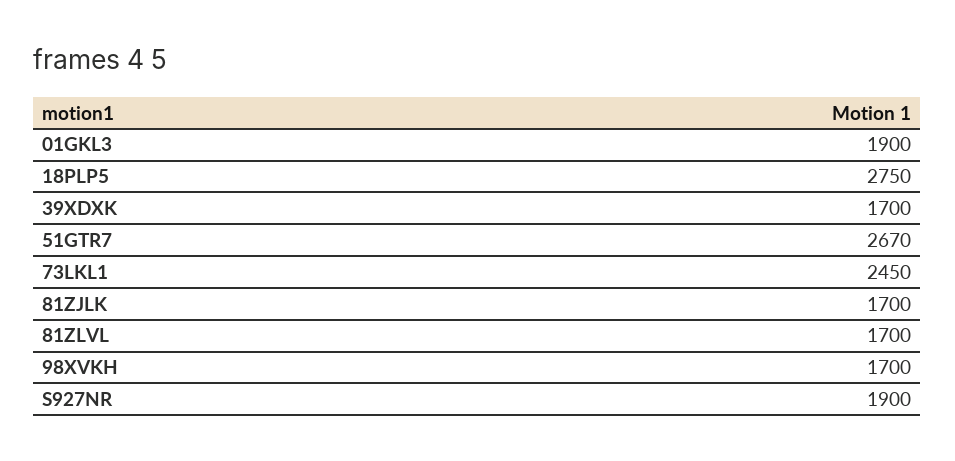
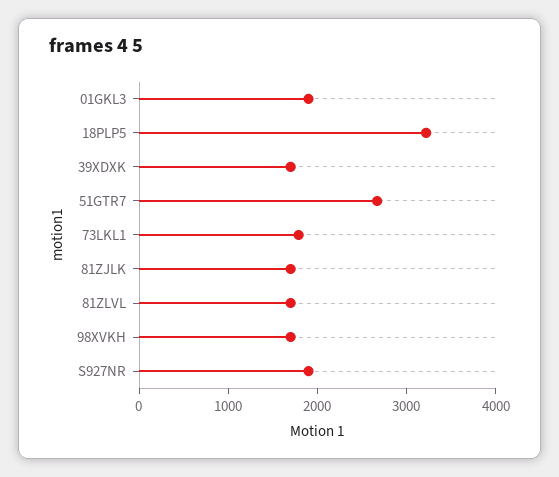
  {
    "01GKL3": 1900,
-   "18PLP5": 2750,
+   "18PLP5": 3200,
    "39XDXK": 1700,
    "51GTR7": 2670,
-   "73LKL1": 2450,
+   "73LKL1": 1800,
    "81ZJLK": 1700,
    "81ZLVL": 1700,
    "98XVKH": 1700,
    "S927NR": 1900
  }

